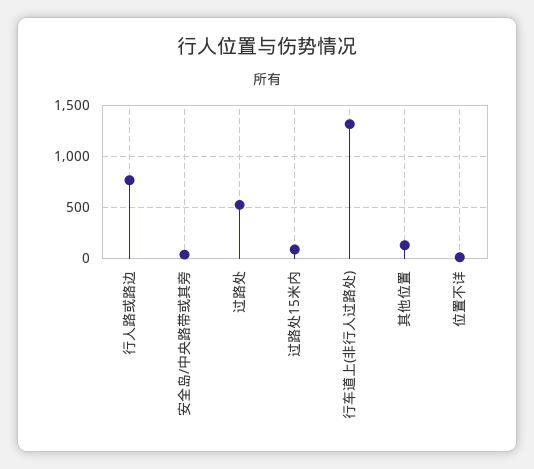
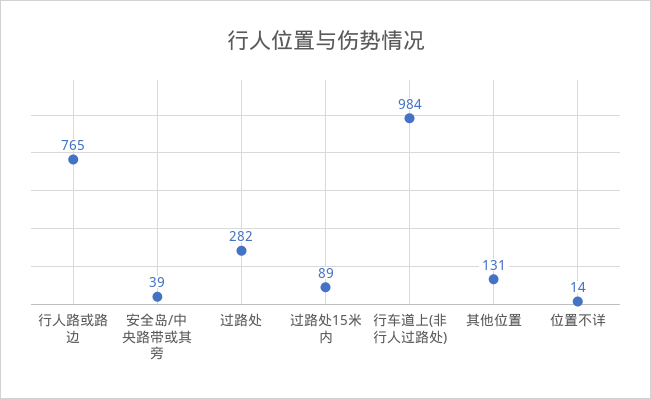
  {
    "行人路或路边": 765,
    "安全岛/中央路带或其旁": 39,
-   "过路处": 500,
+   "过路处": 282,
    "过路处15米内": 89,
-   "行车道上(非行人过路处)": 1300,
+   "行车道上(非行人过路处)": 984,
    "其他位置": 131,
    "位置不详": 14
  }

